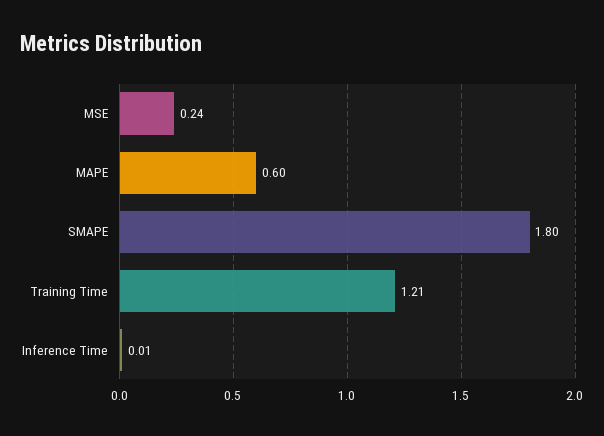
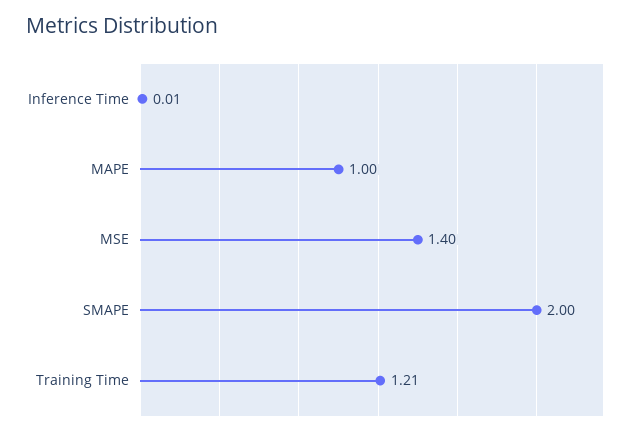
  {
-   "MSE": 0.24,
+   "MSE": 1.4,
-   "MAPE": 0.6,
+   "MAPE": 1,
-   "SMAPE": 1.8,
+   "SMAPE": 2,
    "Training Time": 1.21,
    "Inference Time": 0.01
  }

